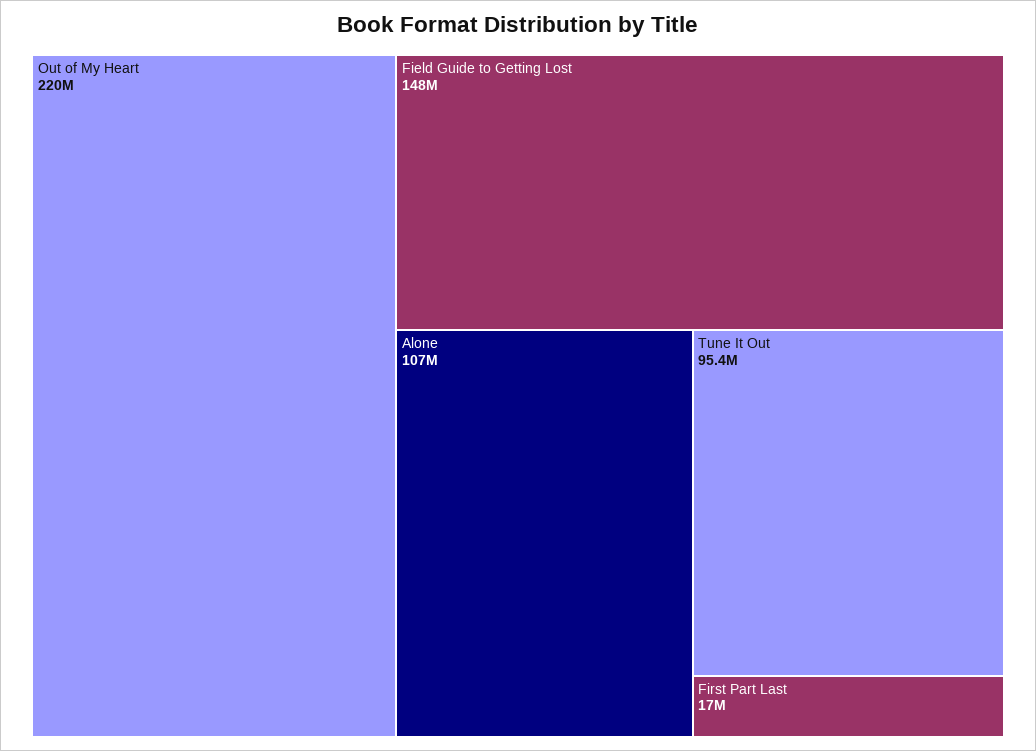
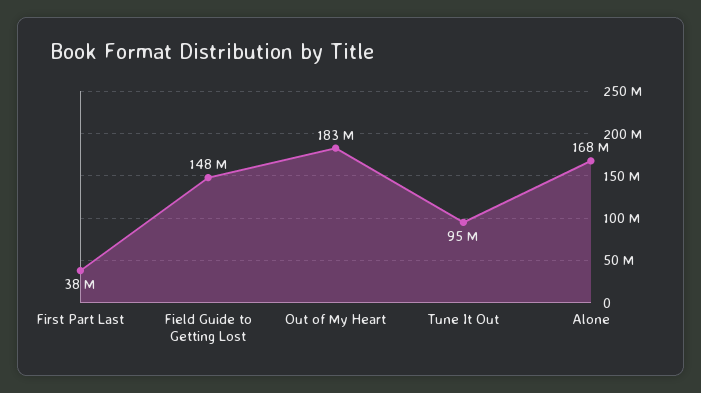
  {
-   "Out of My Heart": 220000000,
+   "Out of My Heart": 183000000,
    "Field Guide to Getting Lost": 148000000,
-   "Alone": 107000000,
+   "Alone": 168000000,
    "Tune It Out": 95400000,
-   "First Part Last": 17000000
+   "First Part Last": 38000000
  }

